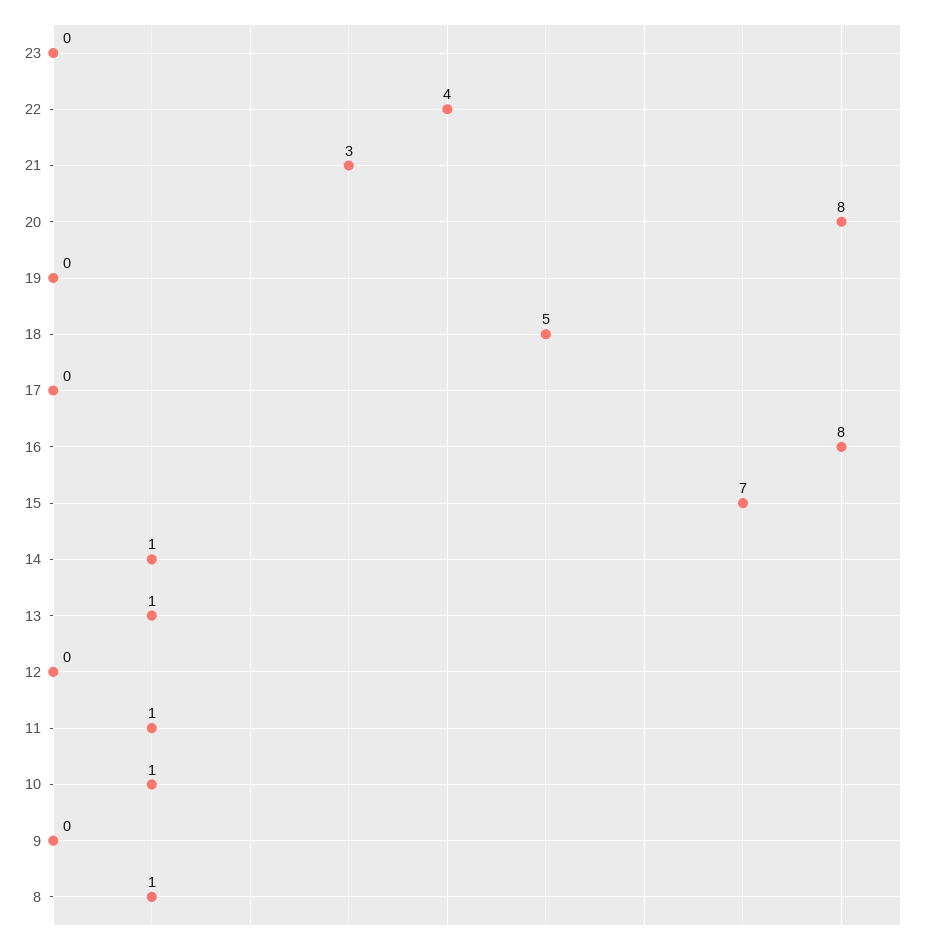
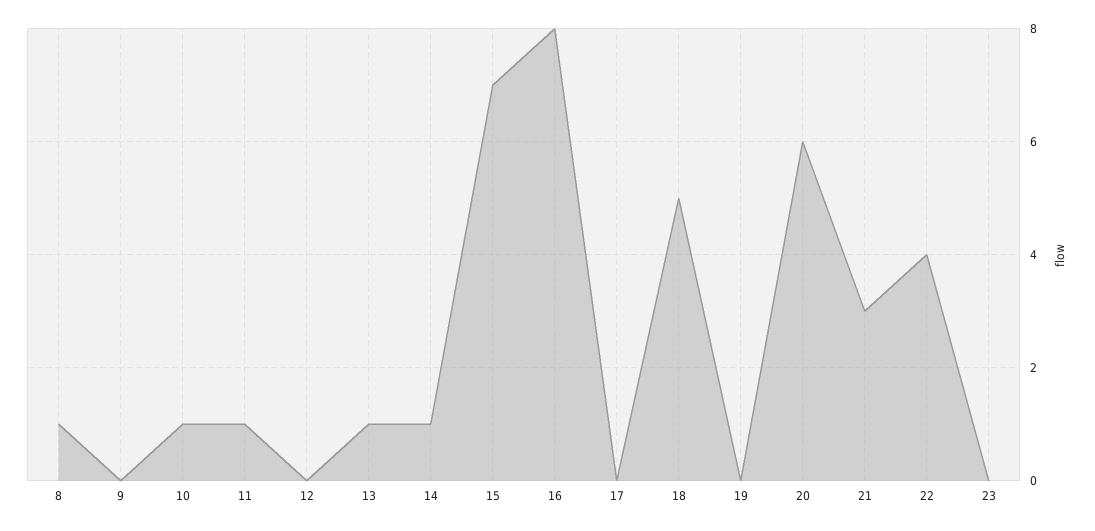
  {
    "23": 0,
    "22": 4,
    "21": 3,
-   "20": 8,
+   "20": 6,
    "19": 0,
    "18": 5,
    "17": 0,
    "16": 8,
    "15": 7,
    "14": 1,
    "13": 1,
    "12": 0,
    "11": 1,
    "10": 1,
    "9": 0,
    "8": 1
  }

